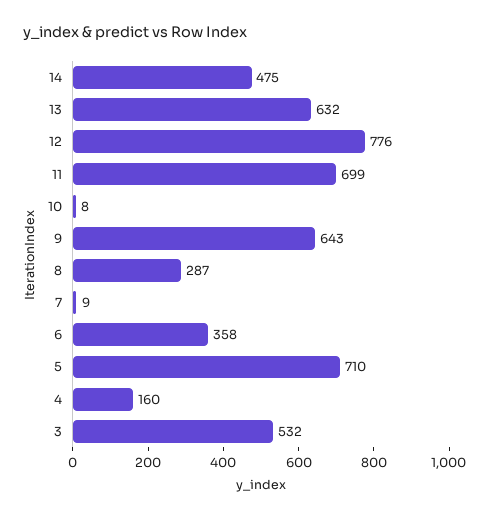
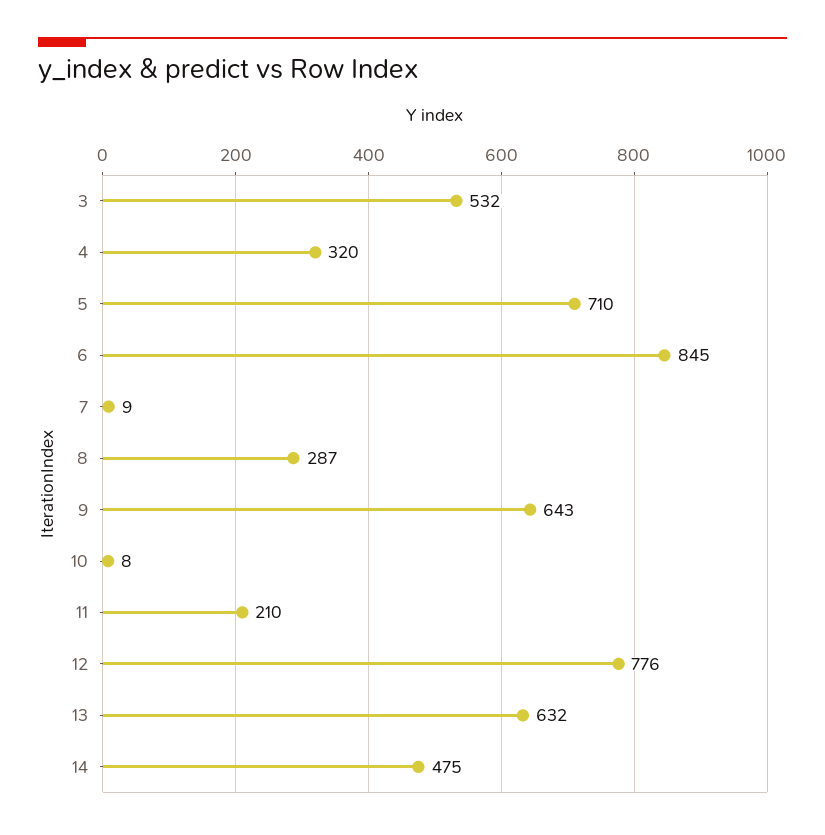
  {
    "14": 475,
    "13": 632,
    "12": 776,
-   "11": 699,
+   "11": 210,
    "10": 8,
    "9": 643,
    "8": 287,
    "7": 9,
-   "6": 358,
+   "6": 845,
    "5": 710,
-   "4": 160,
+   "4": 320,
    "3": 532
  }

